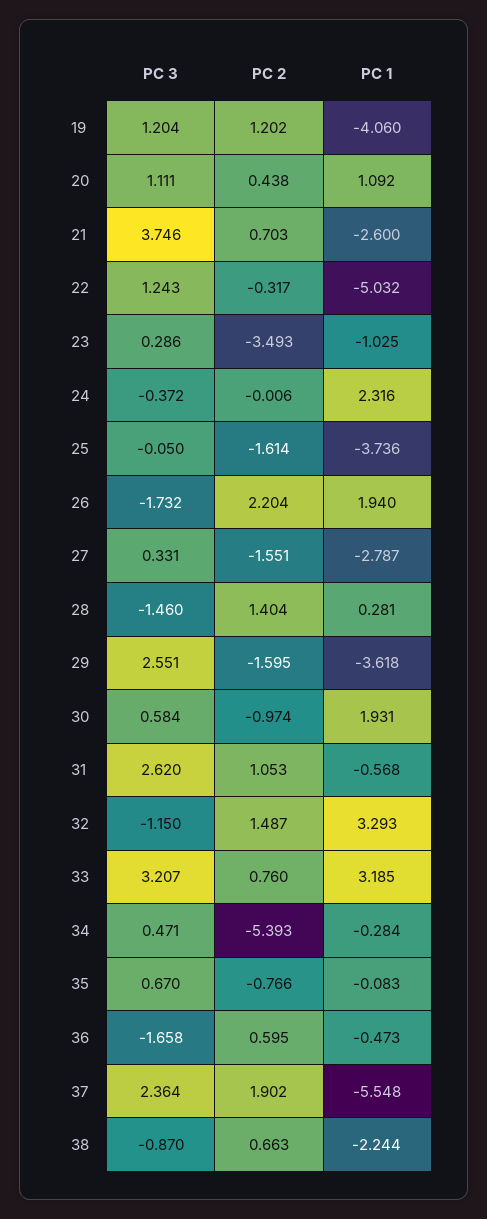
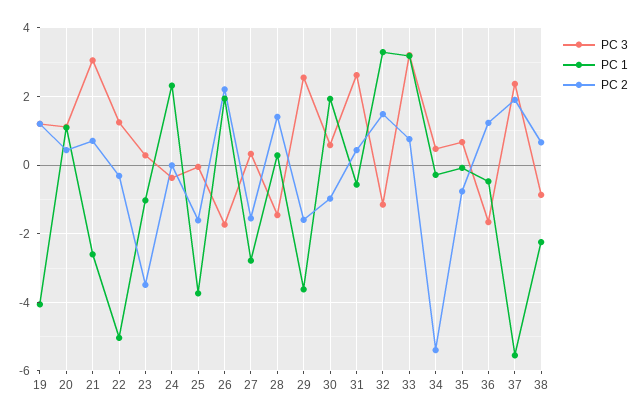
  {
    "PC 3": {
      "19": 1.204,
      "20": 1.111,
-     "21": 3.746,
+     "21": 3,
      "22": 1.243,
      "23": 0.286,
      "24": -0.372,
      "25": -0.05,
      "26": -1.732,
      "27": 0.331,
      "28": -1.46,
      "29": 2.551,
      "30": 0.584,
      "31": 2.62,
      "32": -1.15,
      "33": 3.207,
      "34": 0.471,
      "35": 0.67,
      "36": -1.658,
      "37": 2.364,
      "38": -0.87
    },
    "PC 2": {
      "19": 1.202,
      "20": 0.438,
      "21": 0.703,
      "22": -0.317,
      "23": -3.493,
      "24": -0.006,
      "25": -1.614,
      "26": 2.204,
      "27": -1.551,
      "28": 1.404,
      "29": -1.595,
      "30": -0.974,
-     "31": 1.053,
+     "31": 0.4,
      "32": 1.487,
      "33": 0.76,
      "34": -5.393,
      "35": -0.766,
-     "36": 0.595,
+     "36": 1.2,
      "37": 1.902,
      "38": 0.663
    },
    "PC 1": {
      "19": -4.06,
      "20": 1.092,
      "21": -2.6,
      "22": -5.032,
      "23": -1.025,
      "24": 2.316,
      "25": -3.736,
      "26": 1.94,
      "27": -2.787,
      "28": 0.281,
      "29": -3.618,
      "30": 1.931,
      "31": -0.568,
      "32": 3.293,
      "33": 3.185,
      "34": -0.284,
      "35": -0.083,
      "36": -0.473,
      "37": -5.548,
      "38": -2.244
    }
  }

